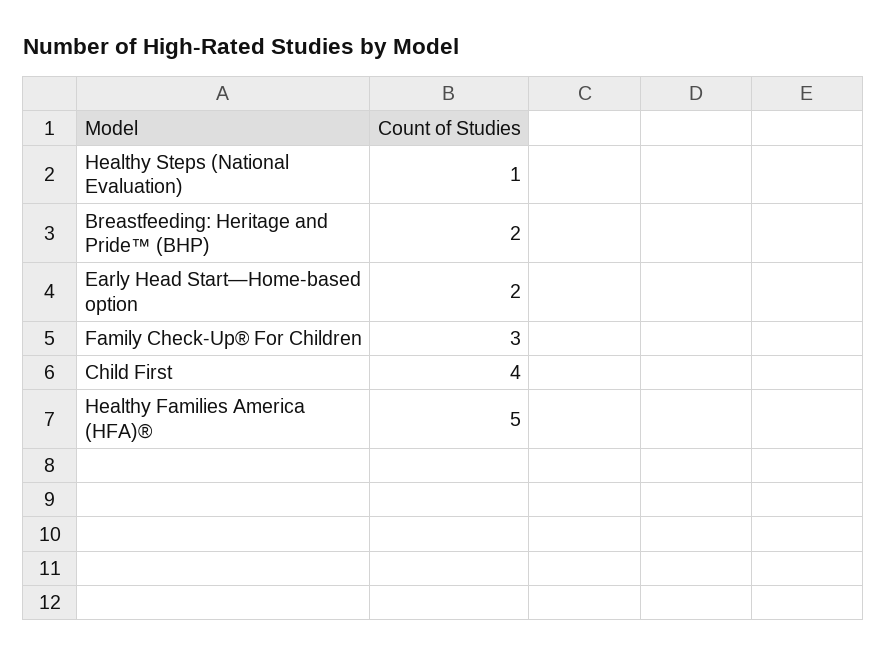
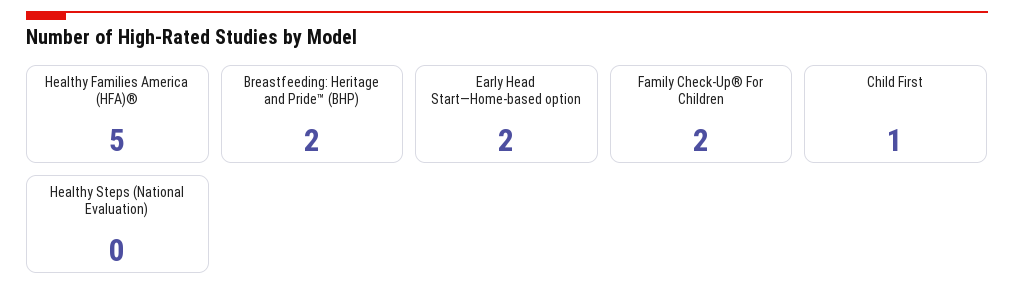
  {
-   "Healthy Steps (National Evaluation)": 1,
+   "Healthy Steps (National Evaluation)": 0,
    "Breastfeeding: Heritage and Pride™ (BHP)": 2,
    "Early Head Start—Home-based option": 2,
-   "Family Check-Up® For Children": 3,
+   "Family Check-Up® For Children": 2,
-   "Child First": 4,
+   "Child First": 1,
    "Healthy Families America (HFA)®": 5
  }

